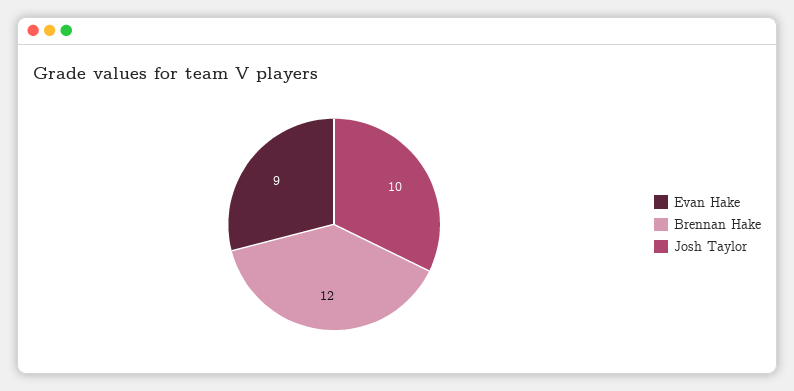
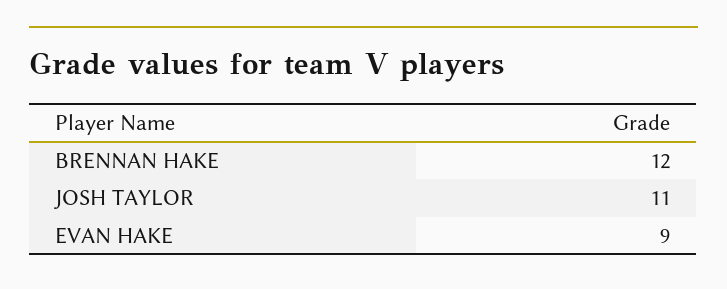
  {
    "Evan Hake": 9,
    "Brennan Hake": 12,
-   "Josh Taylor": 10
+   "Josh Taylor": 11
  }

